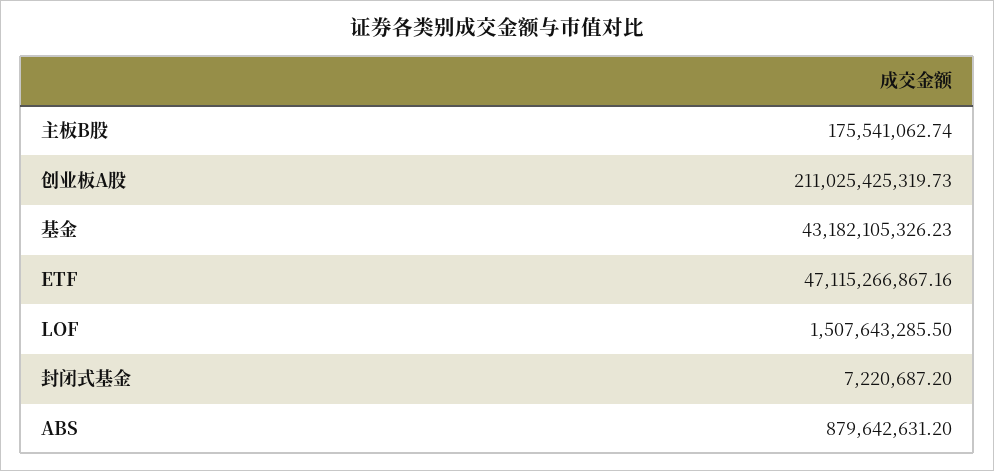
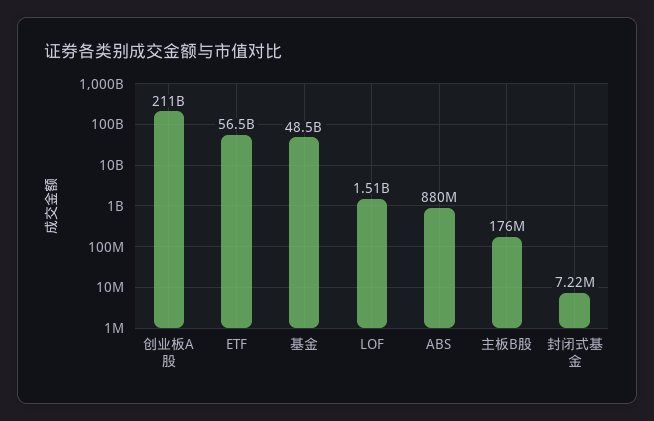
  {
    "主板B股": 175541062.74,
    "创业板A股": 211025425319.73,
-   "基金": 43182105326.23,
+   "基金": 48500000000,
-   "ETF": 47115266867.16,
+   "ETF": 56500000000,
    "LOF": 1507643285.5,
    "封闭式基金": 7220687.2,
    "ABS": 879642631.2
  }

